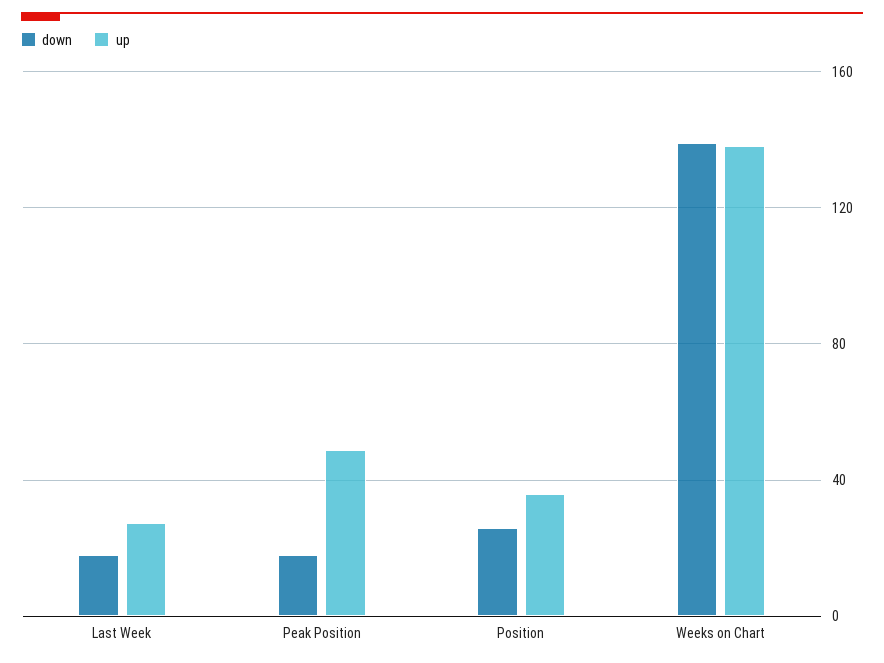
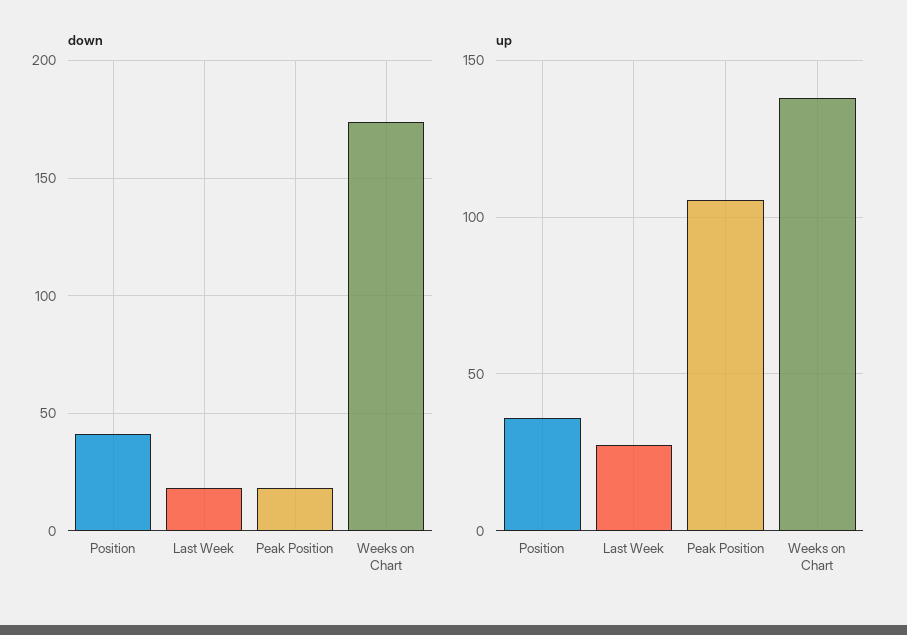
  {
    "down": {
      "Last Week": 20,
      "Peak Position": 20,
-     "Position": 25,
+     "Position": 40,
-     "Weeks on Chart": 140
+     "Weeks on Chart": 175
    },
    "up": {
      "Last Week": 25,
-     "Peak Position": 50,
+     "Peak Position": 105,
      "Position": 35,
      "Weeks on Chart": 140
    }
  }

